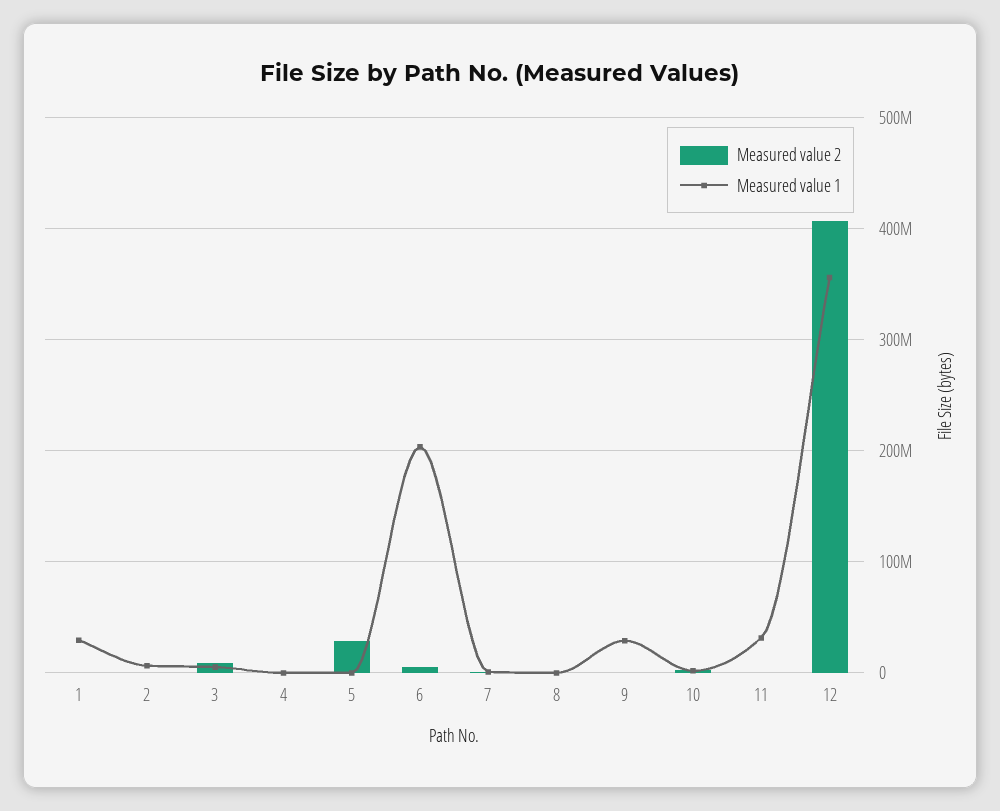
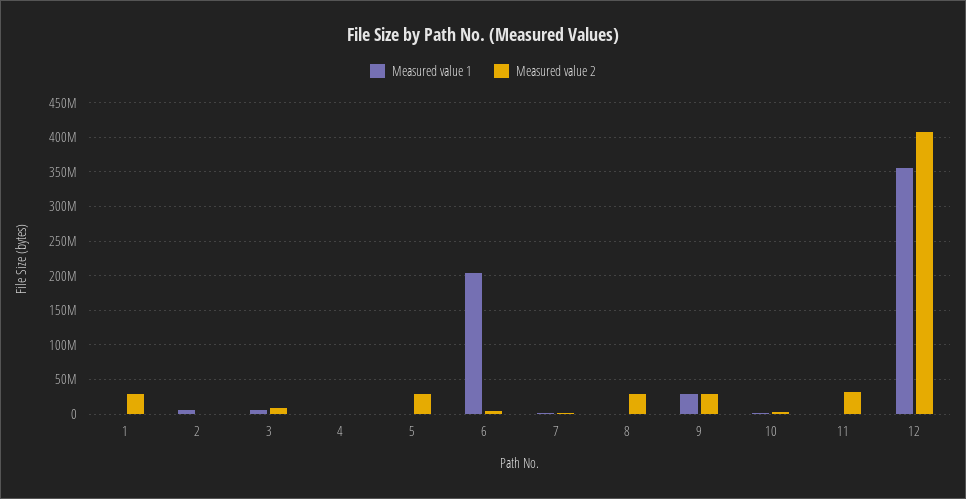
  {
    "Measured value 2": {
-     "1": 0,
+     "1": 30000000,
      "2": 0,
      "3": 10000000,
      "4": 0,
      "5": 30000000,
      "6": 10000000,
      "7": 0,
-     "8": 0,
+     "8": 30000000,
-     "9": 0,
+     "9": 30000000,
      "10": 0,
-     "11": 0,
+     "11": 30000000,
      "12": 410000000
    },
    "Measured value 1": {
-     "1": 30000000,
+     "1": 0,
      "2": 10000000,
      "3": 10000000,
      "4": 0,
      "5": 0,
      "6": 200000000,
      "7": 0,
      "8": 0,
      "9": 30000000,
      "10": 0,
-     "11": 30000000,
+     "11": 0,
      "12": 360000000
    }
  }

